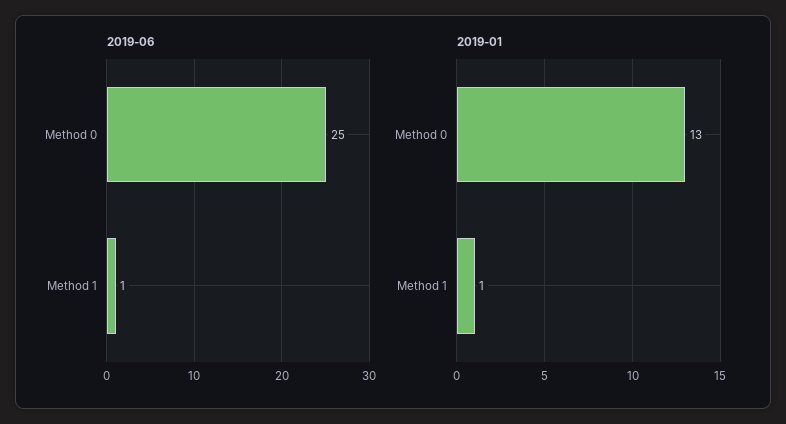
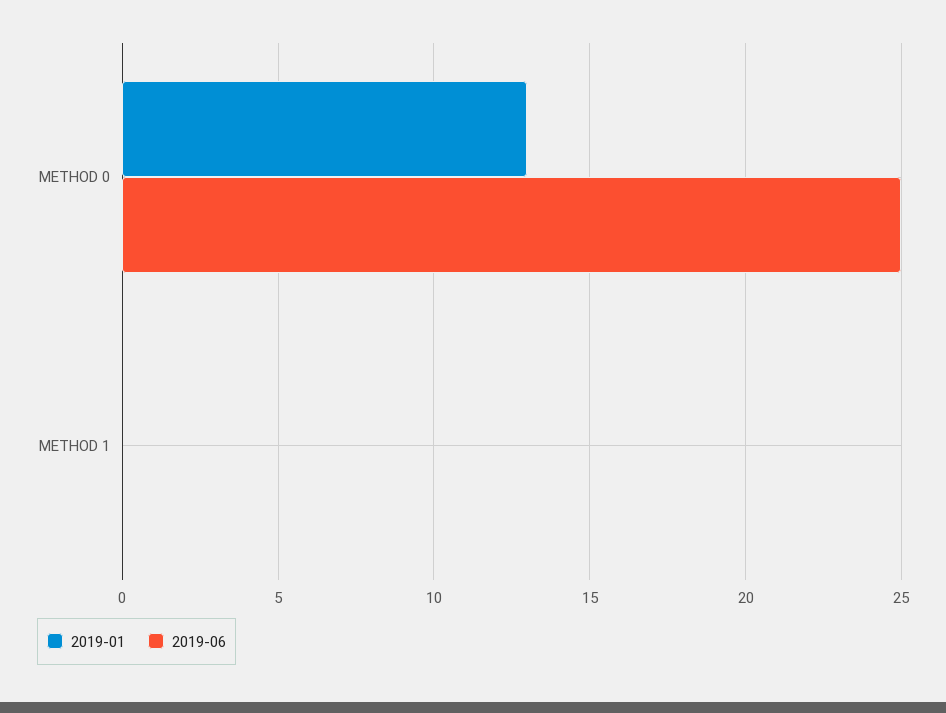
  {
    "2019-06": {
      "Method 0": 25,
-     "Method 1": 1
+     "Method 1": 0
    },
    "2019-01": {
      "Method 0": 13,
-     "Method 1": 1
+     "Method 1": 0
    }
  }

